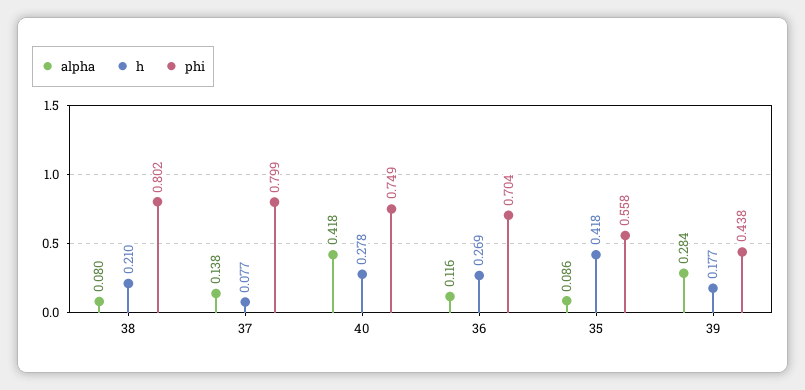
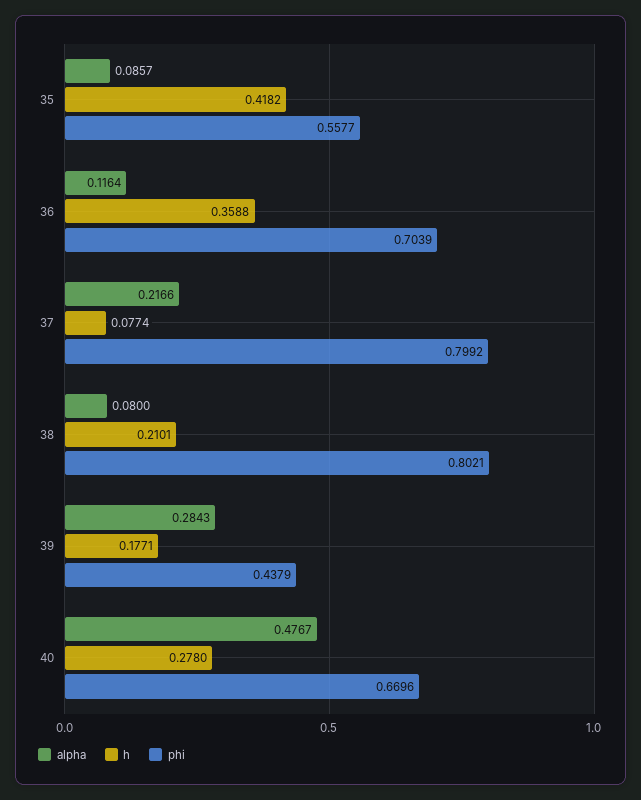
  {
    "alpha": {
      "38": 0.08,
-     "37": 0.138,
+     "37": 0.2166,
-     "40": 0.418,
+     "40": 0.4767,
      "36": 0.1164,
      "35": 0.0857,
      "39": 0.2843
    },
    "h": {
      "38": 0.2101,
      "37": 0.0774,
      "40": 0.278,
-     "36": 0.269,
+     "36": 0.3588,
      "35": 0.4182,
      "39": 0.1771
    },
    "phi": {
      "38": 0.8021,
      "37": 0.7992,
-     "40": 0.749,
+     "40": 0.6696,
      "36": 0.7039,
      "35": 0.5577,
      "39": 0.4379
    }
  }

